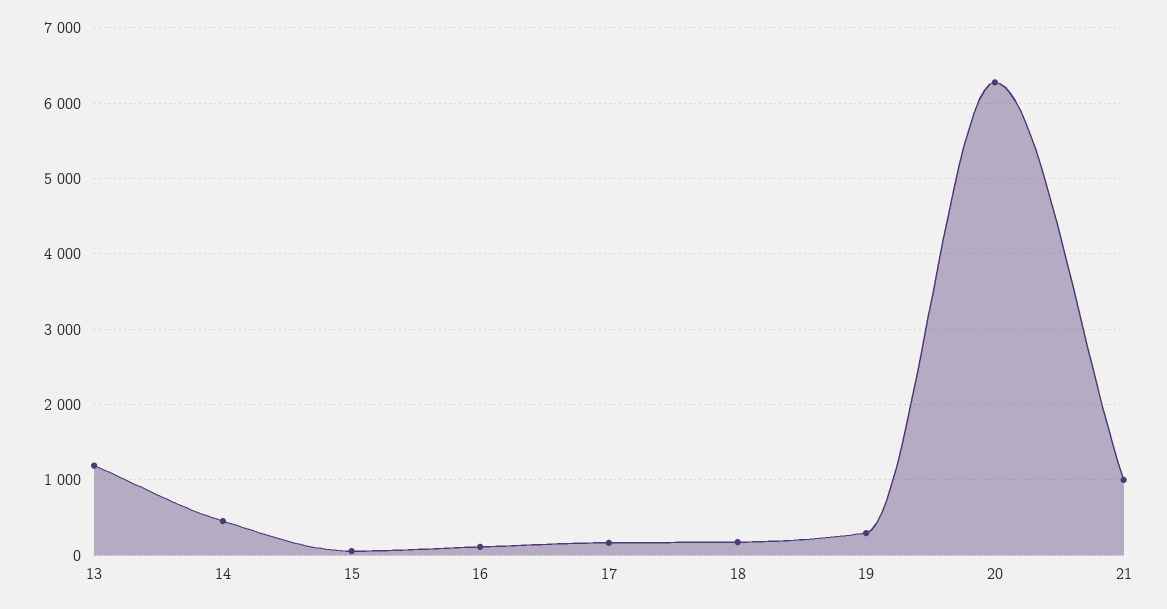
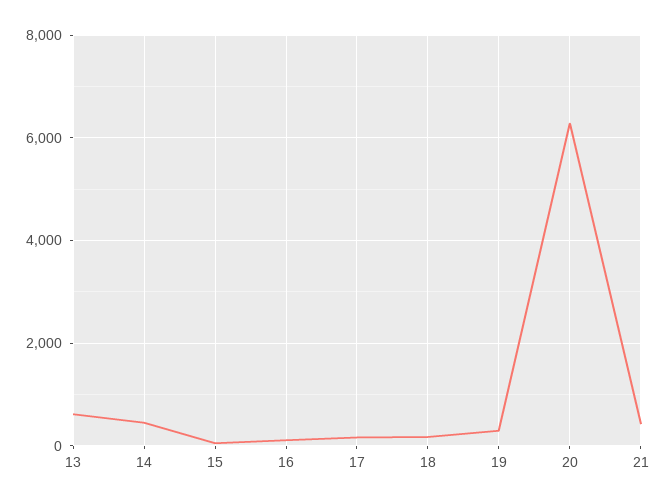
  {
-   "13": 1200,
+   "13": 600,
    "14": 500,
    "15": 100,
    "16": 100,
    "17": 200,
    "18": 200,
    "19": 300,
    "20": 6300,
-   "21": 1000
+   "21": 400
  }

